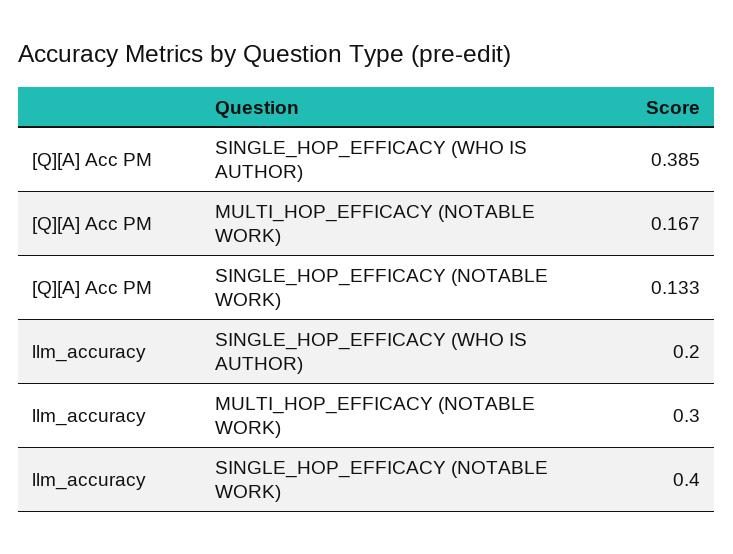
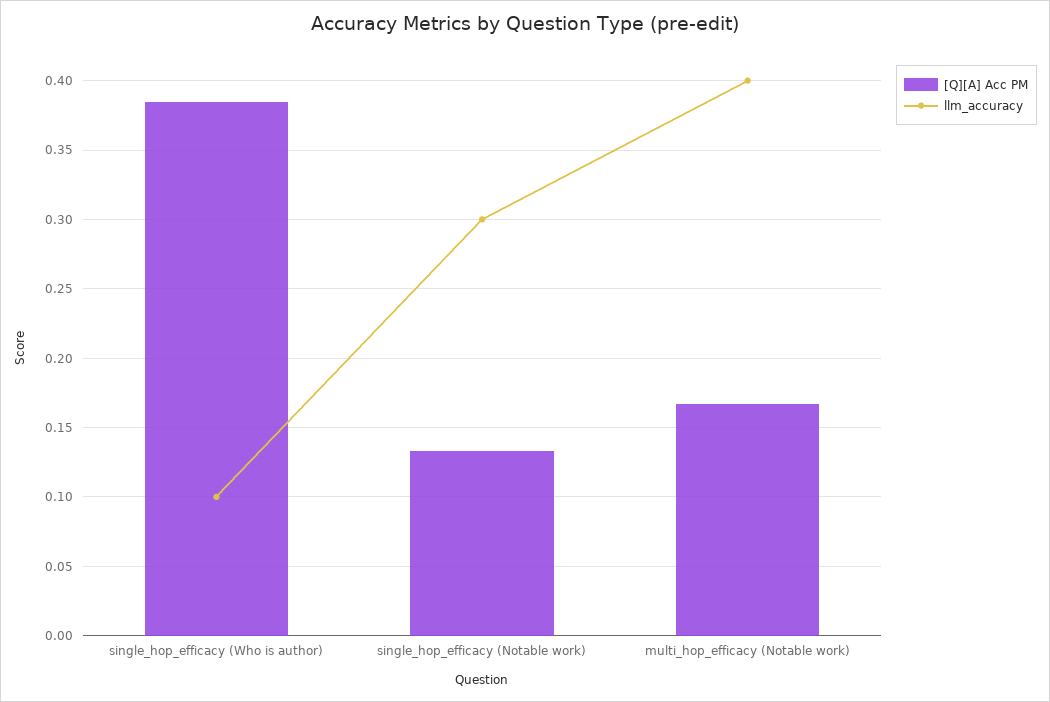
  {
    "[Q][A] Acc PM": {
      "SINGLE_HOP_EFFICACY (WHO IS AUTHOR)": 0.385,
      "MULTI_HOP_EFFICACY (NOTABLE WORK)": 0.167,
      "SINGLE_HOP_EFFICACY (NOTABLE WORK)": 0.133
    },
    "llm_accuracy": {
-     "SINGLE_HOP_EFFICACY (WHO IS AUTHOR)": 0.2,
+     "SINGLE_HOP_EFFICACY (WHO IS AUTHOR)": 0.1,
-     "MULTI_HOP_EFFICACY (NOTABLE WORK)": 0.3,
+     "MULTI_HOP_EFFICACY (NOTABLE WORK)": 0.4,
-     "SINGLE_HOP_EFFICACY (NOTABLE WORK)": 0.4
+     "SINGLE_HOP_EFFICACY (NOTABLE WORK)": 0.3
    }
  }

